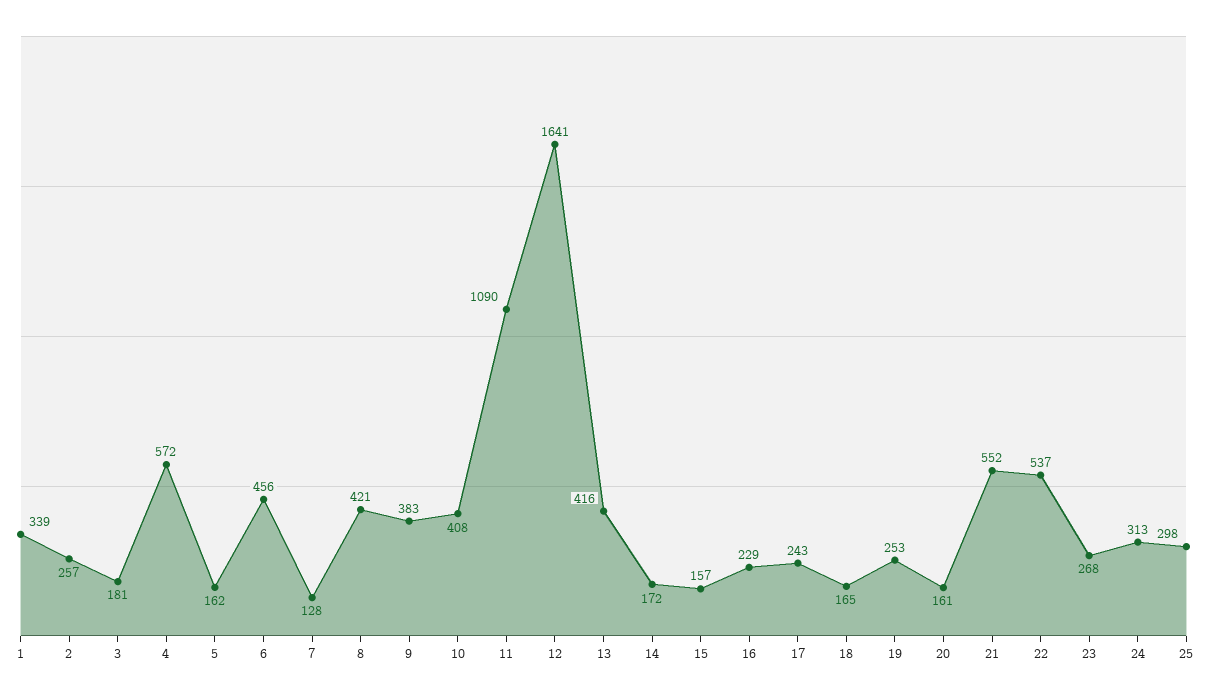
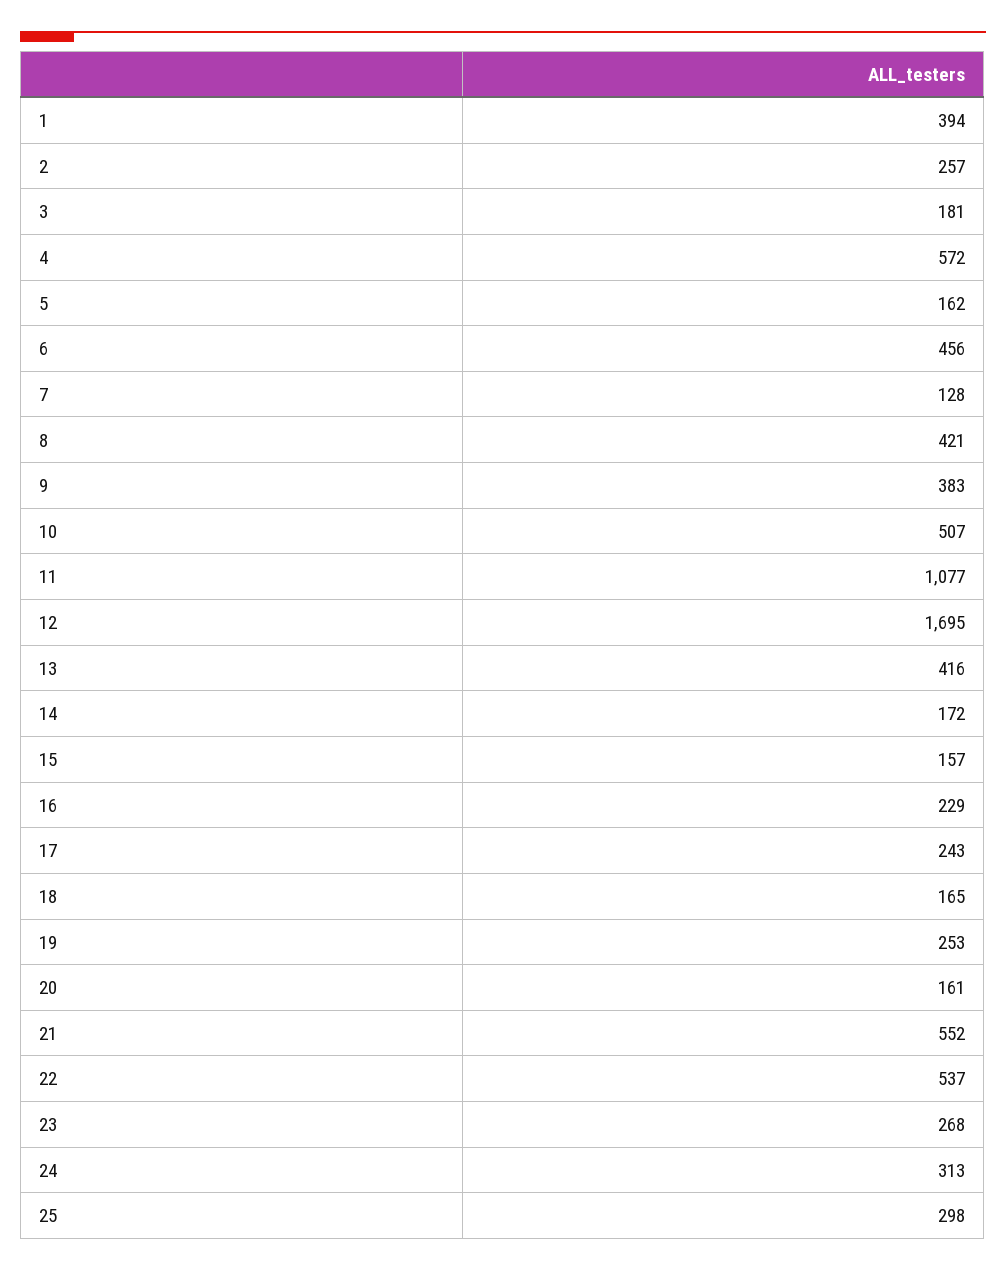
  {
-   "1": 339,
+   "1": 394,
    "2": 257,
    "3": 181,
    "4": 572,
    "5": 162,
    "6": 456,
    "7": 128,
    "8": 421,
    "9": 383,
-   "10": 408,
+   "10": 507,
-   "11": 1090,
+   "11": 1077,
-   "12": 1641,
+   "12": 1695,
    "13": 416,
    "14": 172,
    "15": 157,
    "16": 229,
    "17": 243,
    "18": 165,
    "19": 253,
    "20": 161,
    "21": 552,
    "22": 537,
    "23": 268,
    "24": 313,
    "25": 298
  }

